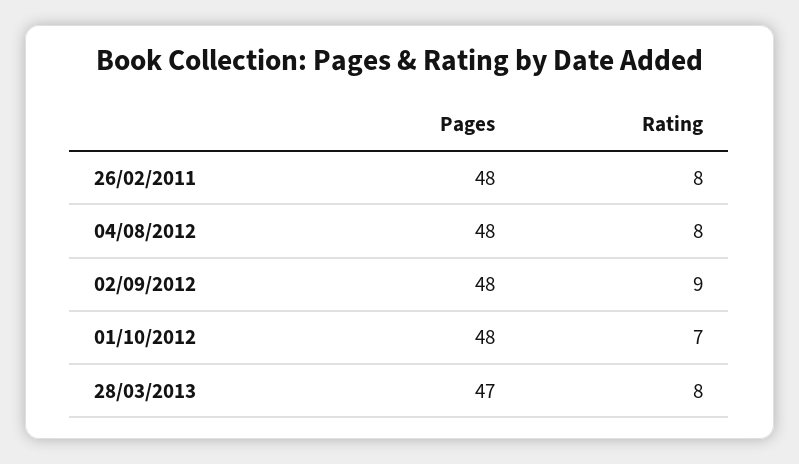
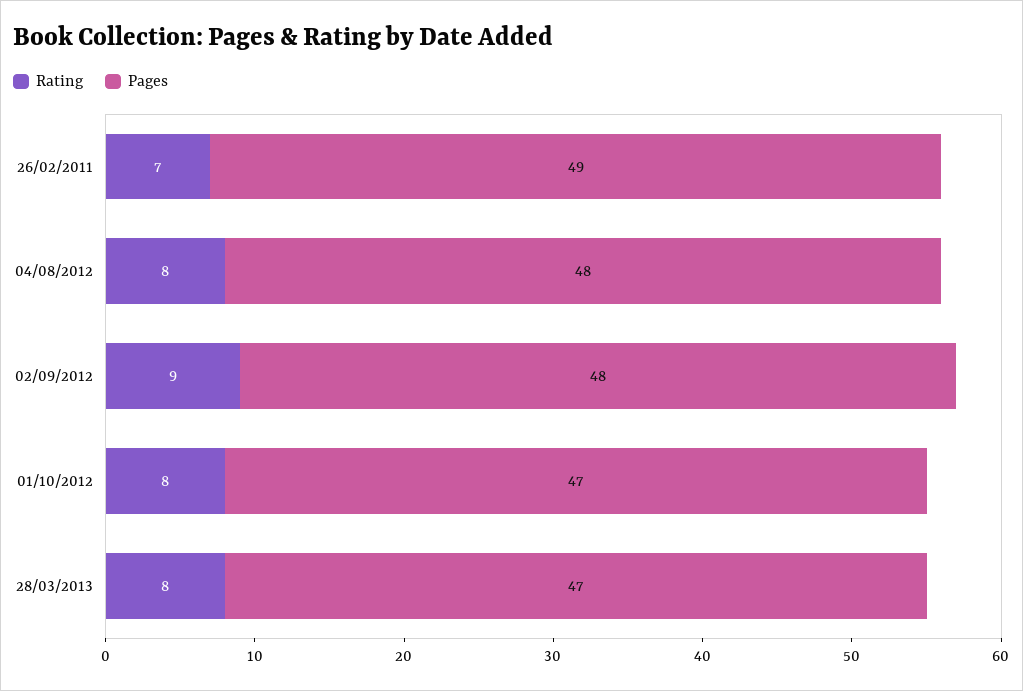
  {
    "Pages": {
-     "26/02/2011": 48,
+     "26/02/2011": 49,
      "04/08/2012": 48,
      "02/09/2012": 48,
-     "01/10/2012": 48,
+     "01/10/2012": 47,
      "28/03/2013": 47
    },
    "Rating": {
-     "26/02/2011": 8,
+     "26/02/2011": 7,
      "04/08/2012": 8,
      "02/09/2012": 9,
-     "01/10/2012": 7,
+     "01/10/2012": 8,
      "28/03/2013": 8
    }
  }

